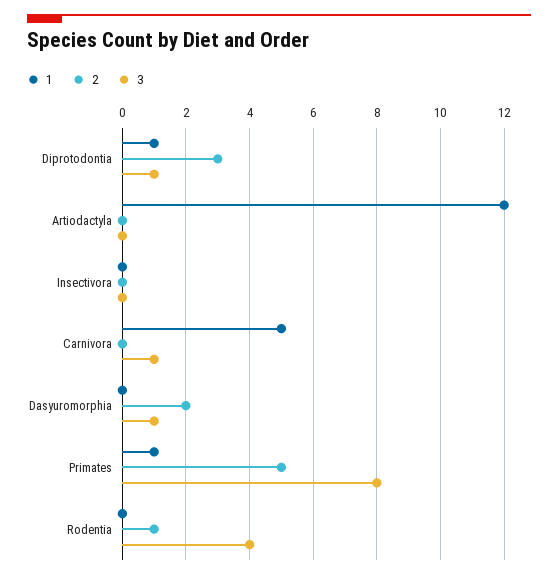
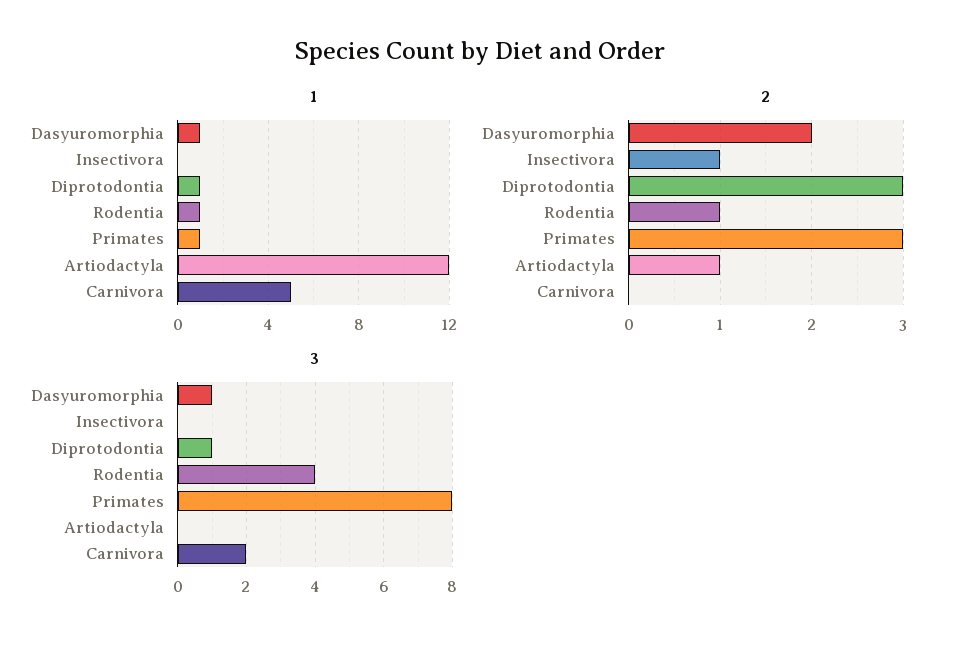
  {
    "1": {
      "Diprotodontia": 1,
      "Artiodactyla": 12,
      "Insectivora": 0,
      "Carnivora": 5,
-     "Dasyuromorphia": 0,
+     "Dasyuromorphia": 1,
      "Primates": 1,
-     "Rodentia": 0
+     "Rodentia": 1
    },
    "2": {
      "Diprotodontia": 3,
-     "Artiodactyla": 0,
+     "Artiodactyla": 1,
-     "Insectivora": 0,
+     "Insectivora": 1,
      "Carnivora": 0,
      "Dasyuromorphia": 2,
-     "Primates": 5,
+     "Primates": 3,
      "Rodentia": 1
    },
    "3": {
      "Diprotodontia": 1,
      "Artiodactyla": 0,
      "Insectivora": 0,
-     "Carnivora": 1,
+     "Carnivora": 2,
      "Dasyuromorphia": 1,
      "Primates": 8,
      "Rodentia": 4
    }
  }

